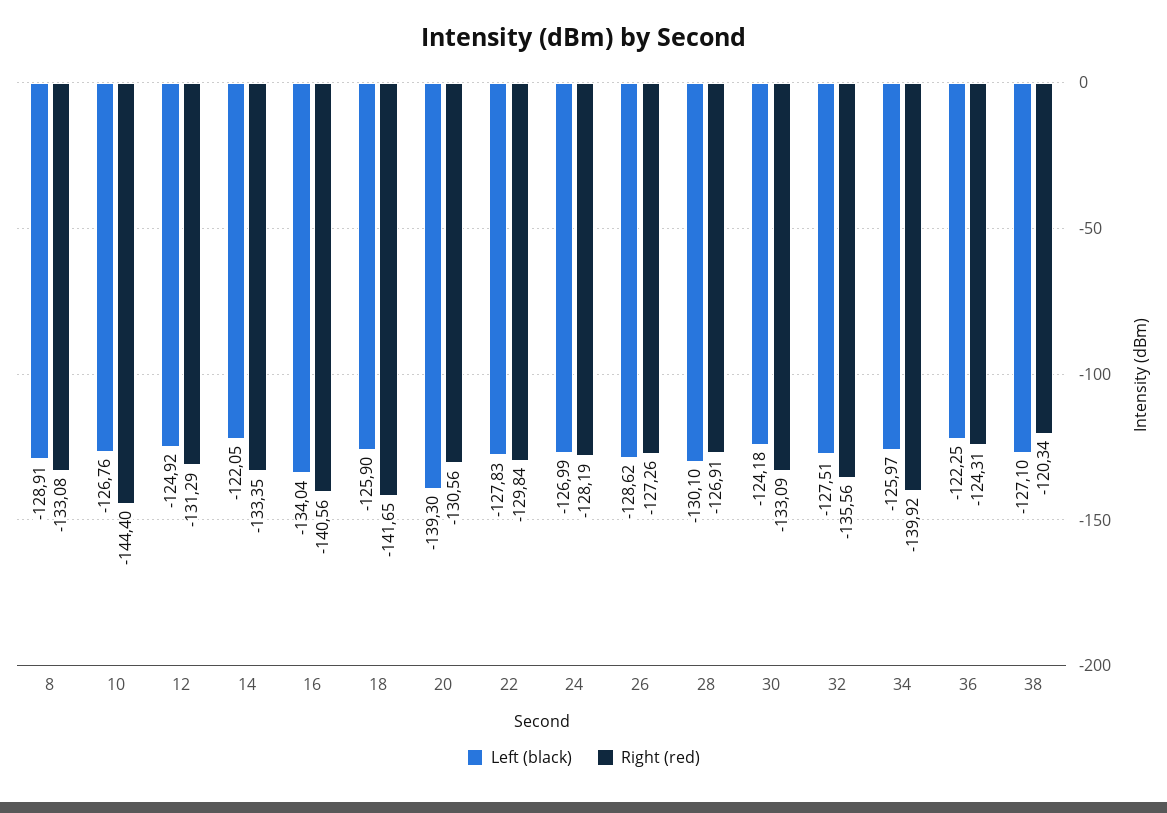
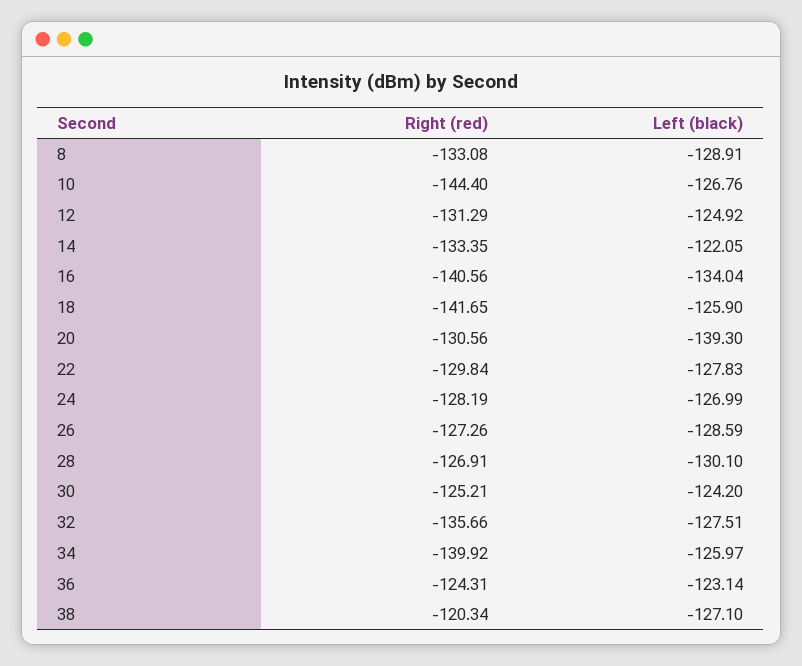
  {
    "Left (black)": {
      "8": -128.91,
      "10": -126.76,
      "12": -124.92,
      "14": -122.05,
      "16": -134.04,
      "18": -125.9,
      "20": -139.3,
      "22": -127.83,
      "24": -126.99,
-     "26": -128.62,
+     "26": -128.59,
      "28": -130.1,
-     "30": -124.18,
+     "30": -124.2,
      "32": -127.51,
      "34": -125.97,
-     "36": -122.25,
+     "36": -123.14,
      "38": -127.1
    },
    "Right (red)": {
      "8": -133.08,
      "10": -144.4,
      "12": -131.29,
      "14": -133.35,
      "16": -140.56,
      "18": -141.65,
      "20": -130.56,
      "22": -129.84,
      "24": -128.19,
      "26": -127.26,
      "28": -126.91,
-     "30": -133.09,
+     "30": -125.21,
-     "32": -135.56,
+     "32": -135.66,
      "34": -139.92,
      "36": -124.31,
      "38": -120.34
    }
  }

